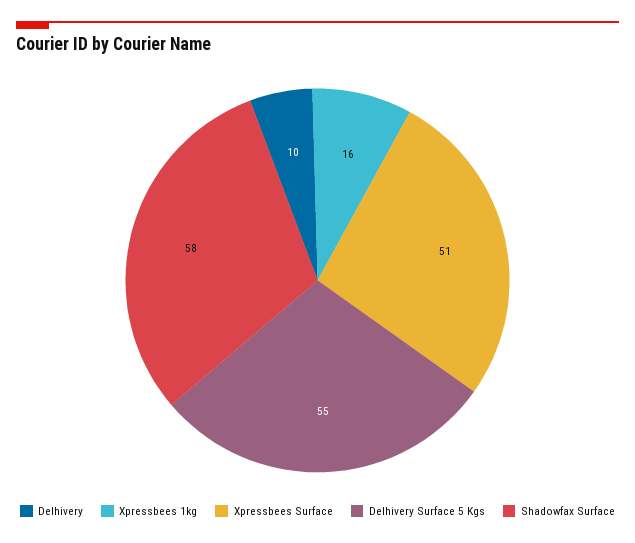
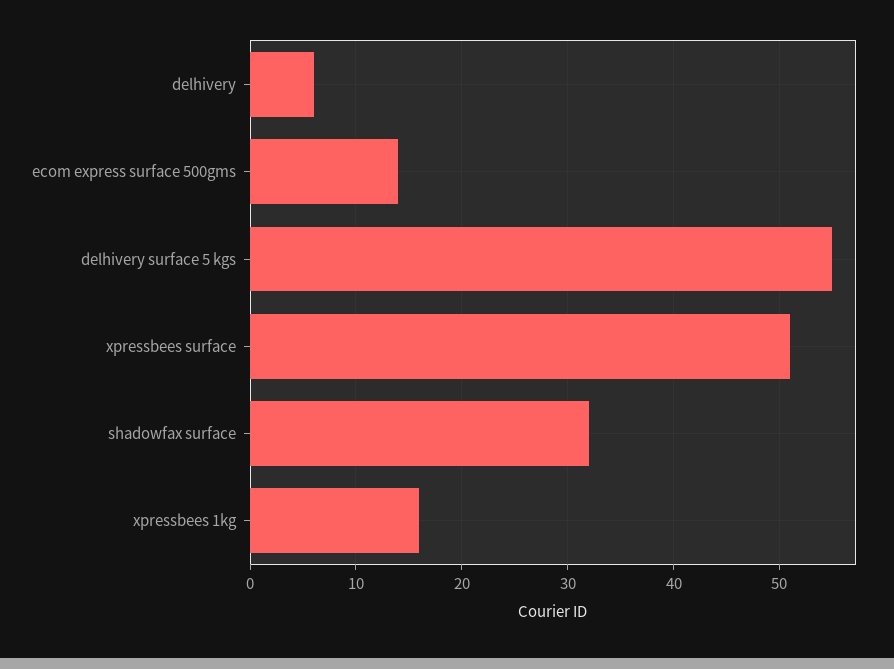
  {
-   "Delhivery": 10,
+   "Delhivery": 6,
    "Xpressbees 1kg": 16,
    "Xpressbees Surface": 51,
    "Delhivery Surface 5 Kgs": 55,
-   "Shadowfax Surface": 58
+   "Shadowfax Surface": 32,
+   "ecom express surface 500gms": 14
  }

